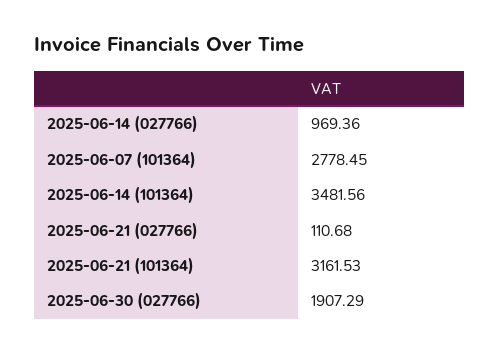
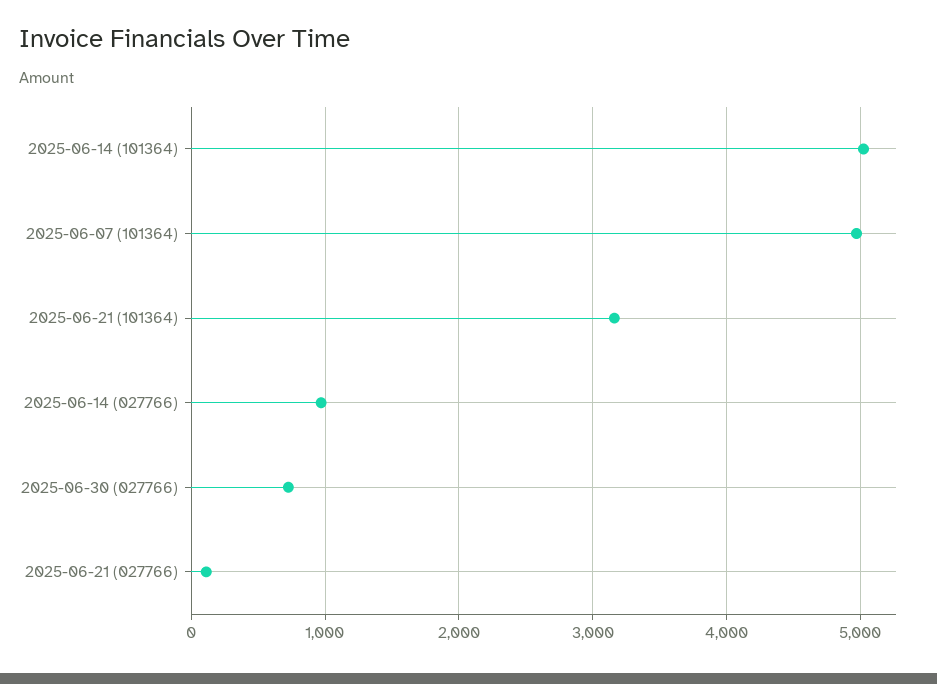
  {
    "2025-06-14 (027766)": 969.36,
-   "2025-06-07 (101364)": 2778.45,
+   "2025-06-07 (101364)": 5000,
-   "2025-06-14 (101364)": 3481.56,
+   "2025-06-14 (101364)": 5000,
    "2025-06-21 (027766)": 110.68,
    "2025-06-21 (101364)": 3161.53,
-   "2025-06-30 (027766)": 1907.29
+   "2025-06-30 (027766)": 700
  }

